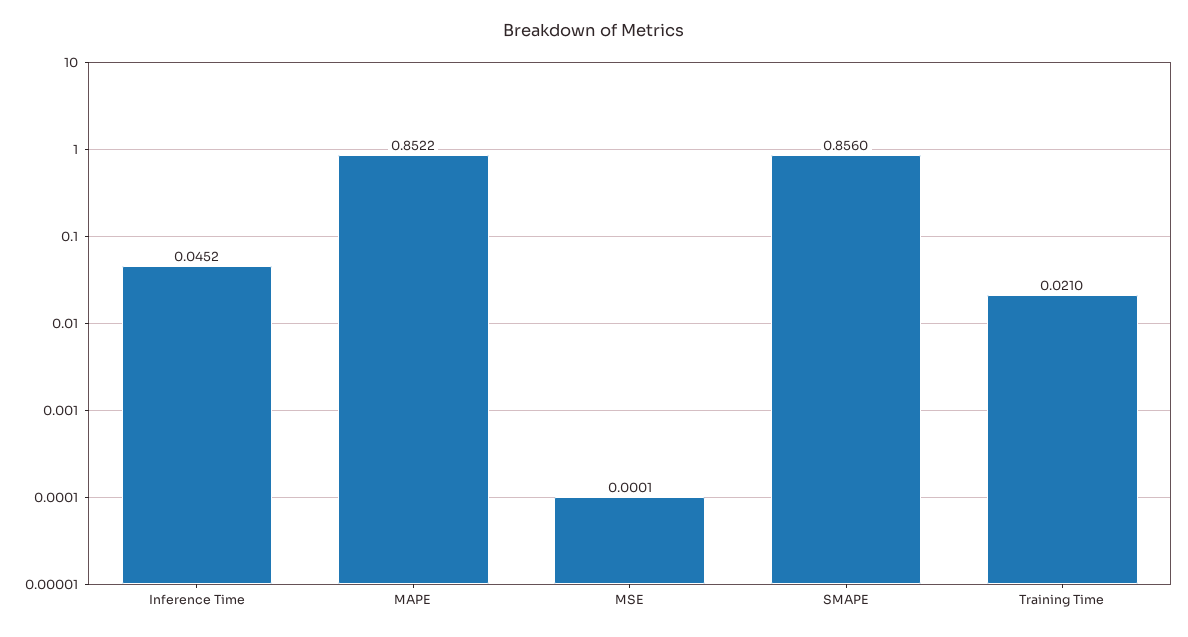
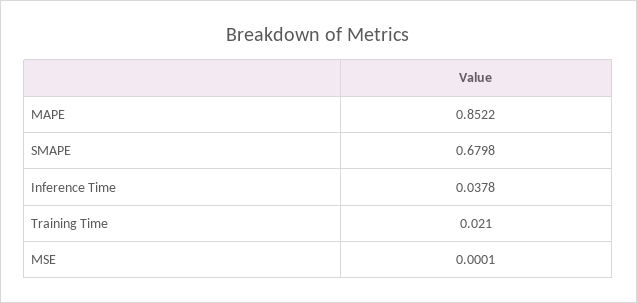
  {
-   "Inference Time": 0.0452,
+   "Inference Time": 0.0378,
    "MAPE": 0.8522,
    "MSE": 0.0001,
-   "SMAPE": 0.856,
+   "SMAPE": 0.6798,
    "Training Time": 0.021
  }

